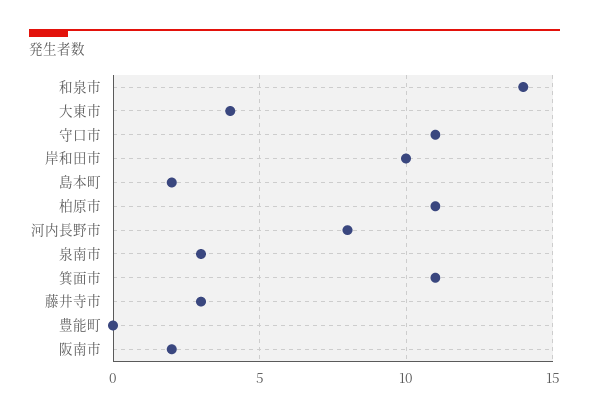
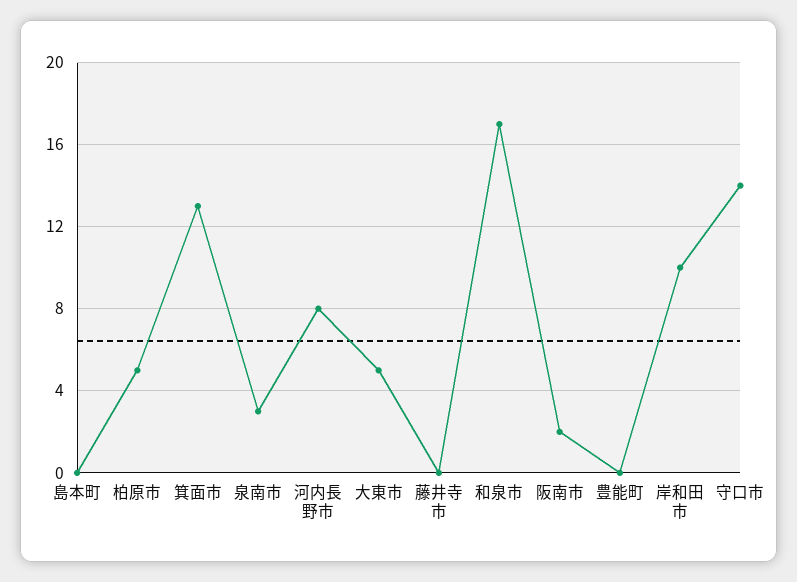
  {
-   "和泉市": 14,
+   "和泉市": 17,
-   "大東市": 4,
+   "大東市": 5,
-   "守口市": 11,
+   "守口市": 14,
    "岸和田市": 10,
-   "島本町": 2,
+   "島本町": 0,
-   "柏原市": 11,
+   "柏原市": 5,
    "河内長野市": 8,
    "泉南市": 3,
-   "箕面市": 11,
+   "箕面市": 13,
-   "藤井寺市": 3,
+   "藤井寺市": 0,
    "豊能町": 0,
    "阪南市": 2
  }

